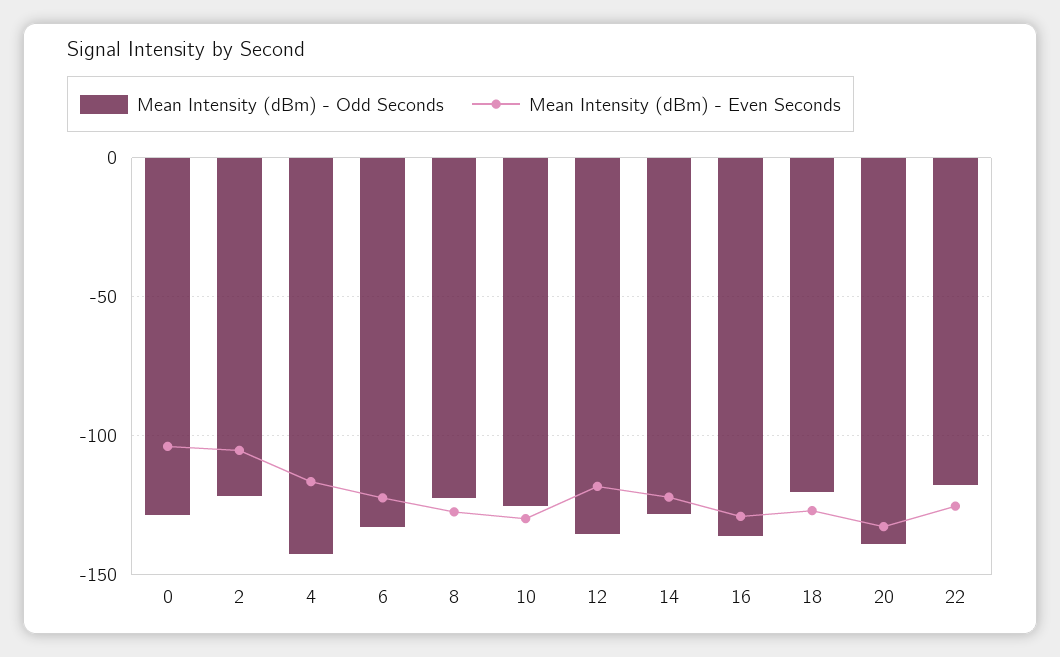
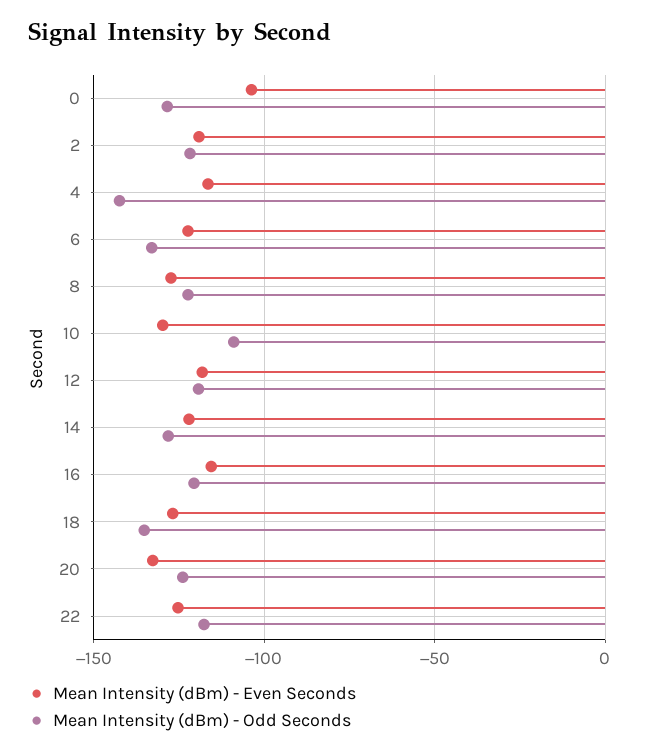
  {
    "Mean Intensity (dBm) - Odd Seconds": {
      "0": -130,
      "2": -120,
      "4": -145,
      "6": -135,
      "8": -120,
-     "10": -125,
+     "10": -110,
-     "12": -135,
+     "12": -120,
      "14": -130,
-     "16": -135,
+     "16": -120,
-     "18": -120,
+     "18": -135,
-     "20": -140,
+     "20": -125,
      "22": -120
    },
    "Mean Intensity (dBm) - Even Seconds": {
      "0": -105,
-     "2": -105,
+     "2": -120,
      "4": -115,
      "6": -120,
      "8": -125,
      "10": -130,
      "12": -120,
      "14": -120,
-     "16": -130,
+     "16": -115,
      "18": -125,
      "20": -135,
      "22": -125
    }
  }

